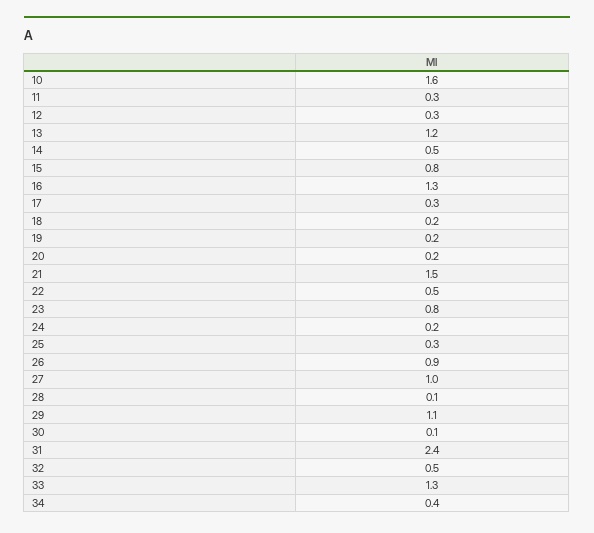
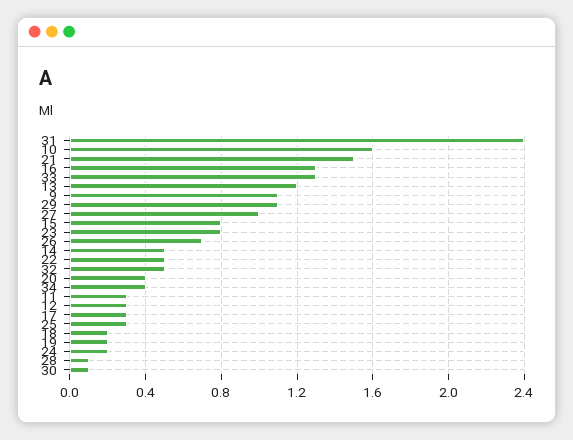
  {
    "10": 1.6,
    "11": 0.3,
    "12": 0.3,
    "13": 1.2,
    "14": 0.5,
    "15": 0.8,
    "16": 1.3,
    "17": 0.3,
    "18": 0.2,
    "19": 0.2,
-   "20": 0.2,
+   "20": 0.4,
    "21": 1.5,
    "22": 0.5,
    "23": 0.8,
    "24": 0.2,
    "25": 0.3,
-   "26": 0.9,
+   "26": 0.7,
    "27": 1,
    "28": 0.1,
    "29": 1.1,
    "30": 0.1,
    "31": 2.4,
    "32": 0.5,
    "33": 1.3,
-   "34": 0.4
+   "34": 0.4,
+   "9": 1.1
  }

